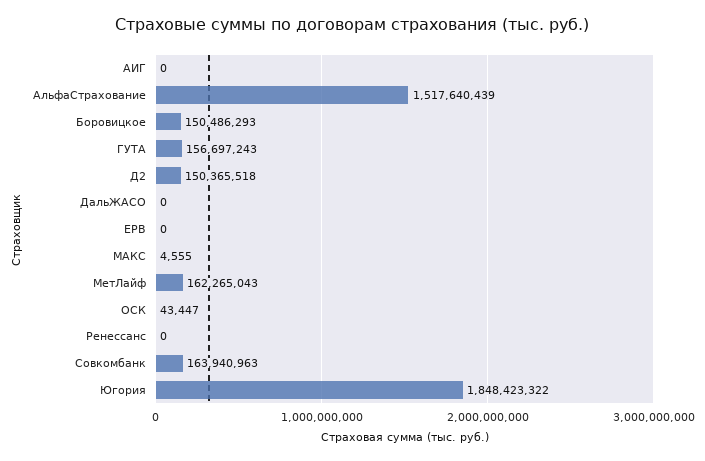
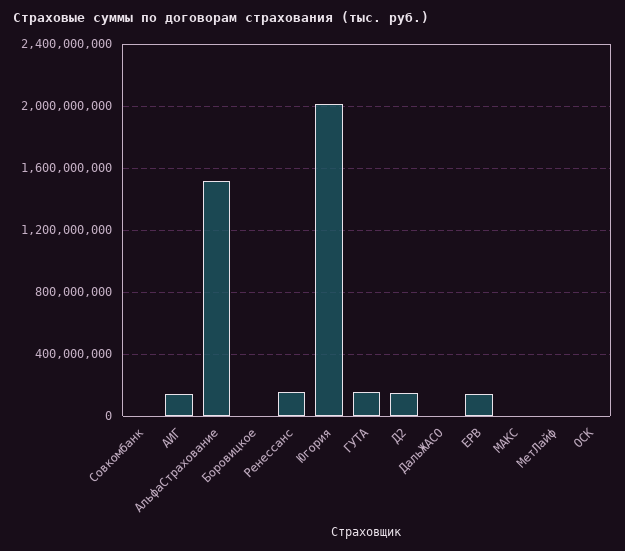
  {
-   "АИГ": 0,
+   "АИГ": 150000000,
    "АльфаСтрахование": 1517640439,
-   "Боровицкое": 150486293,
+   "Боровицкое": 0,
    "ГУТА": 156697243,
    "Д2": 150365518,
    "ДальЖАСО": 0,
-   "ЕРВ": 0,
+   "ЕРВ": 150000000,
    "МАКС": 4555,
-   "МетЛайф": 162265043,
+   "МетЛайф": 0,
    "ОСК": 43447,
-   "Ренессанс": 0,
+   "Ренессанс": 150000000,
-   "Совкомбанк": 163940963,
+   "Совкомбанк": 0,
-   "Югория": 1848423322
+   "Югория": 2000000000
  }

